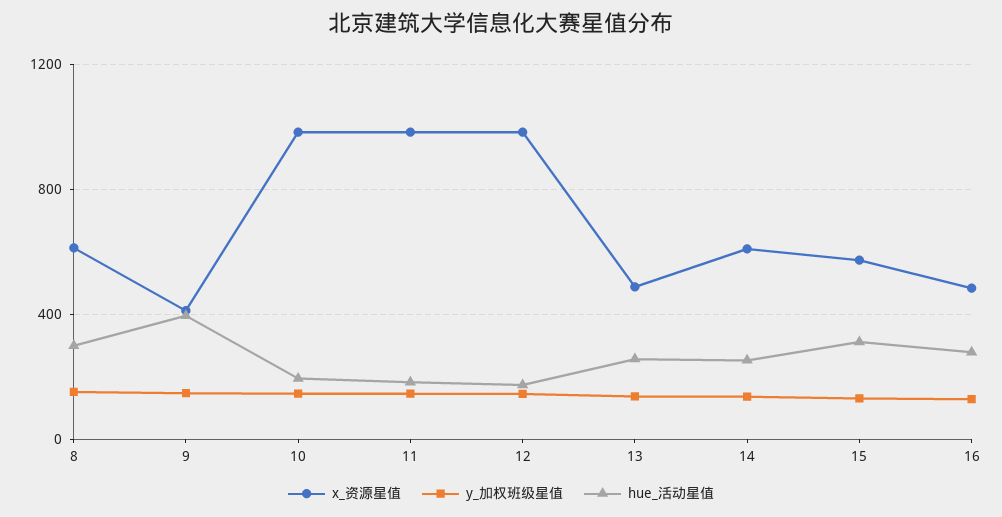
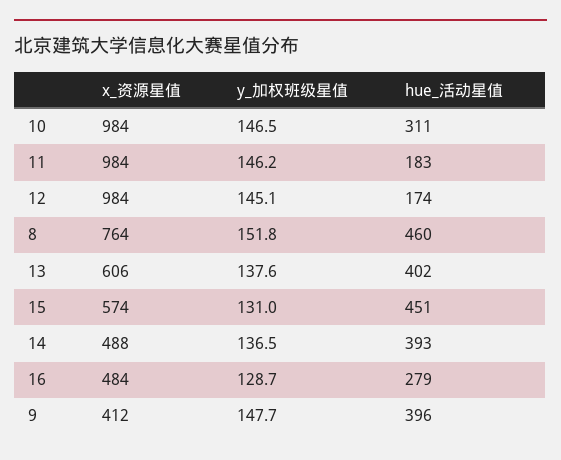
  {
    "x_资源星值": {
-     "8": 600,
+     "8": 764,
      "9": 412,
      "10": 984,
      "11": 984,
      "12": 984,
-     "13": 500,
+     "13": 606,
-     "14": 600,
+     "14": 488,
      "15": 574,
      "16": 484
    },
    "y_加权班级星值": {
      "8": 151.8,
      "9": 147.7,
      "10": 146.5,
      "11": 146.2,
      "12": 145.1,
      "13": 137.6,
      "14": 136.5,
      "15": 131,
      "16": 128.7
    },
    "hue_活动星值": {
-     "8": 300,
+     "8": 460,
      "9": 396,
-     "10": 200,
+     "10": 311,
      "11": 183,
      "12": 174,
-     "13": 250,
+     "13": 402,
-     "14": 250,
+     "14": 393,
-     "15": 300,
+     "15": 451,
      "16": 279
    }
  }

